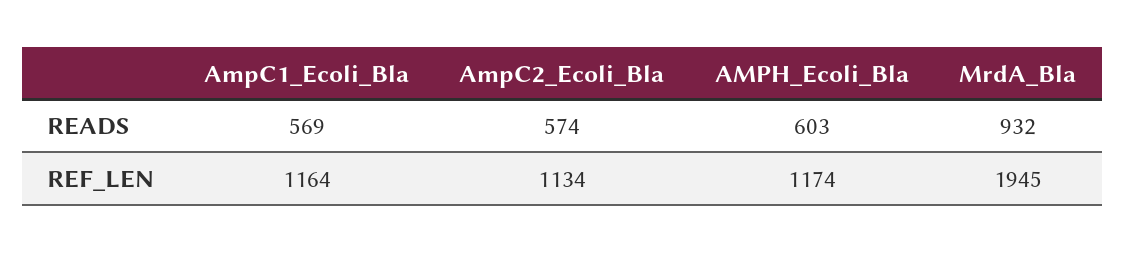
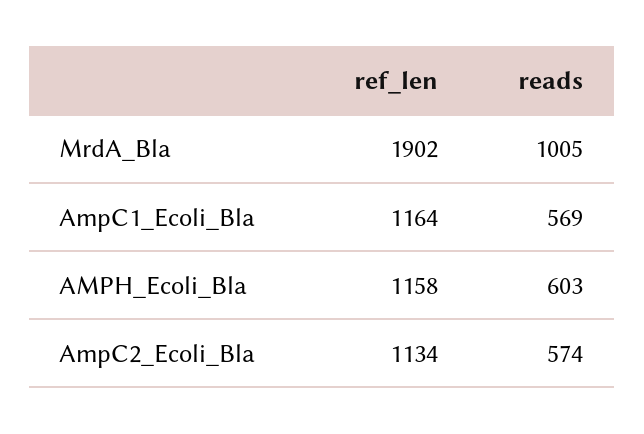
  {
    "AmpC1_Ecoli_Bla": {
      "READS": 569,
      "REF_LEN": 1164
    },
    "AmpC2_Ecoli_Bla": {
      "READS": 574,
      "REF_LEN": 1134
    },
    "AMPH_Ecoli_Bla": {
      "READS": 603,
-     "REF_LEN": 1174
+     "REF_LEN": 1158
    },
    "MrdA_Bla": {
-     "READS": 932,
+     "READS": 1005,
-     "REF_LEN": 1945
+     "REF_LEN": 1902
    }
  }

